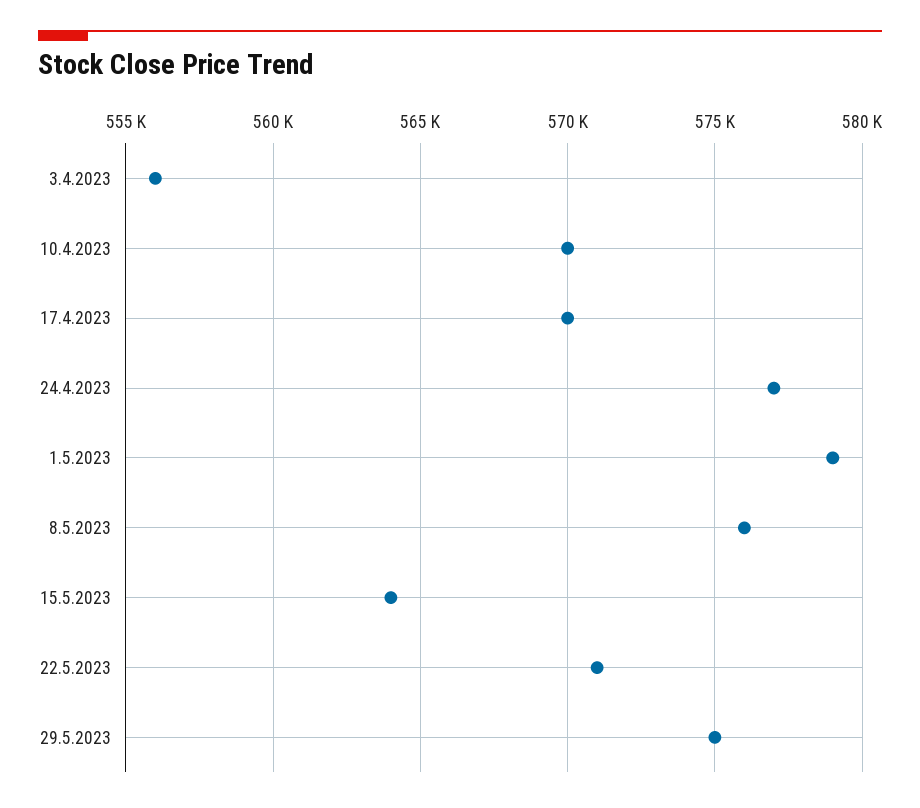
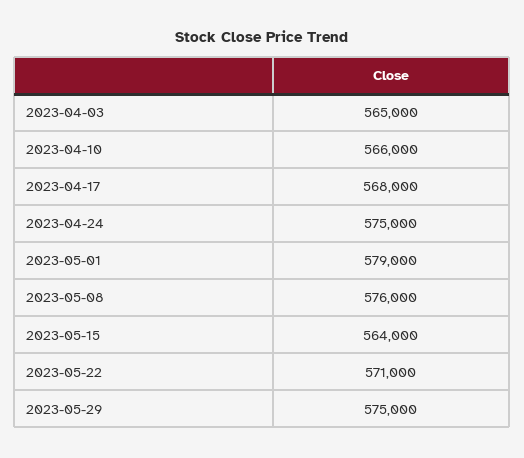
  {
-   "3.4.2023": 556000,
+   "3.4.2023": 565000,
-   "10.4.2023": 570000,
+   "10.4.2023": 566000,
-   "17.4.2023": 570000,
+   "17.4.2023": 568000,
-   "24.4.2023": 577000,
+   "24.4.2023": 575000,
    "1.5.2023": 579000,
    "8.5.2023": 576000,
    "15.5.2023": 564000,
    "22.5.2023": 571000,
    "29.5.2023": 575000
  }

